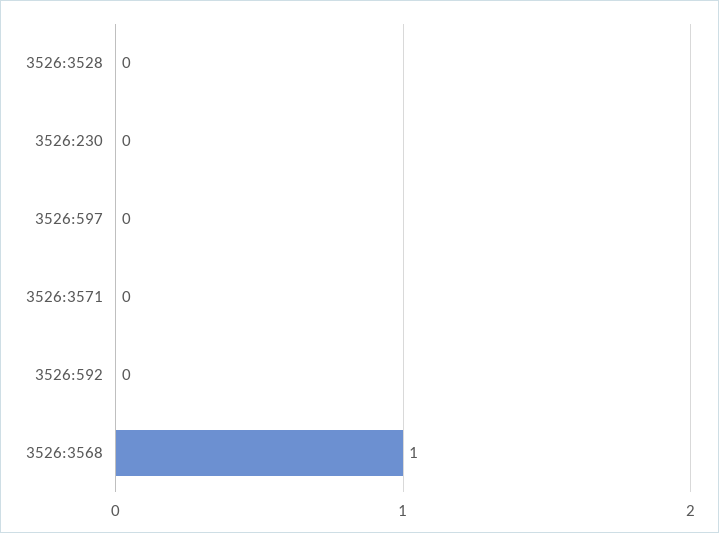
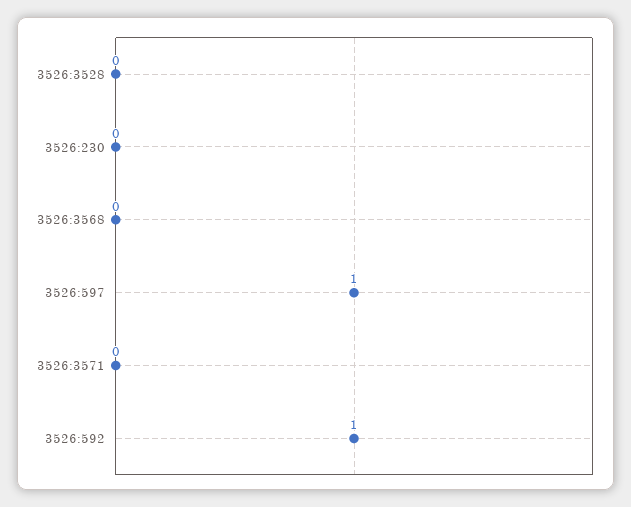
  {
    "3526:3528": 0,
    "3526:230": 0,
-   "3526:597": 0,
+   "3526:597": 1,
    "3526:3571": 0,
-   "3526:592": 0,
+   "3526:592": 1,
-   "3526:3568": 1
+   "3526:3568": 0
  }

